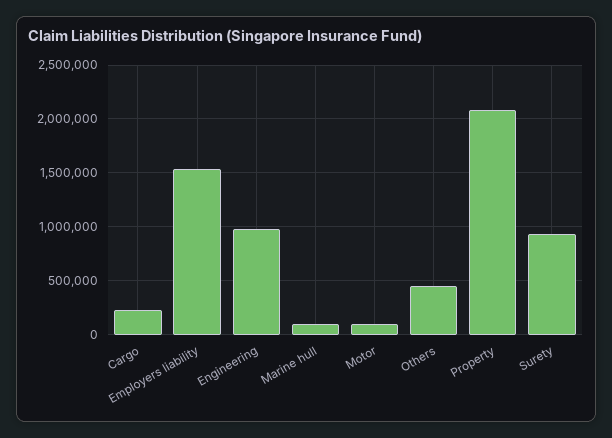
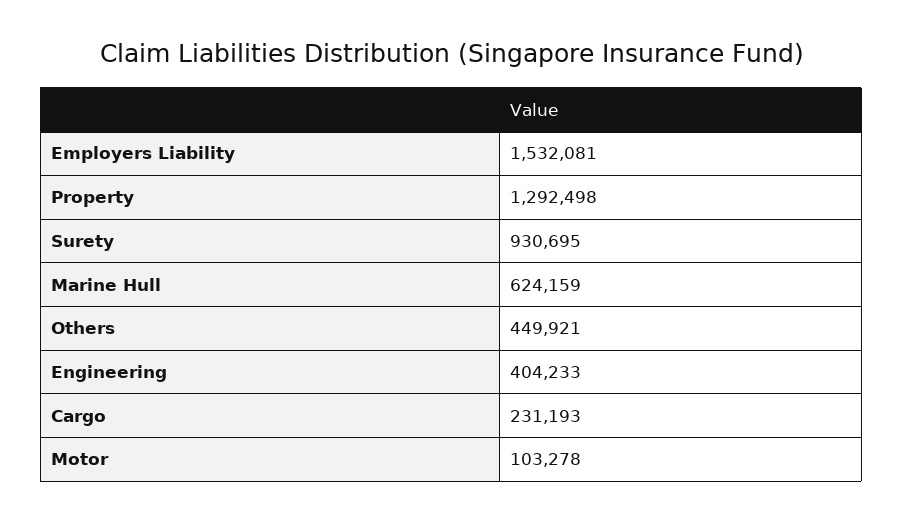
  {
    "Cargo": 231193,
    "Employers liability": 1532081,
-   "Engineering": 1000000,
+   "Engineering": 404233,
-   "Marine hull": 100000,
+   "Marine hull": 624159,
    "Motor": 103278,
    "Others": 449921,
-   "Property": 2100000,
+   "Property": 1292498,
    "Surety": 930695
  }

